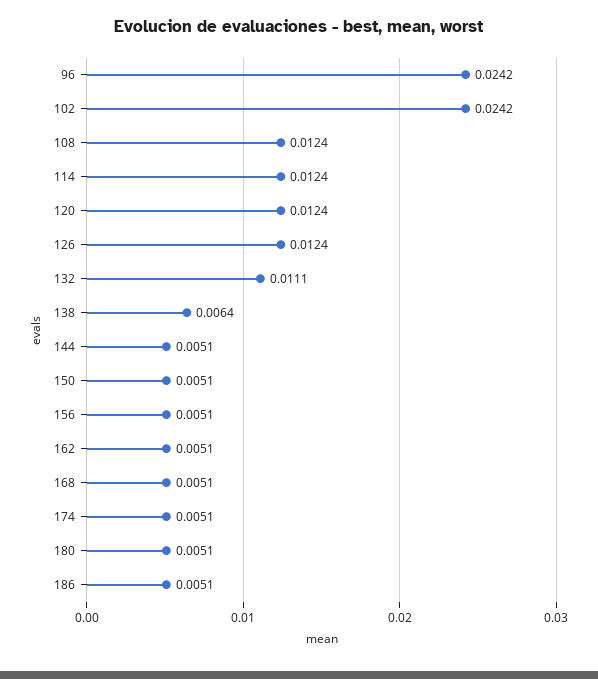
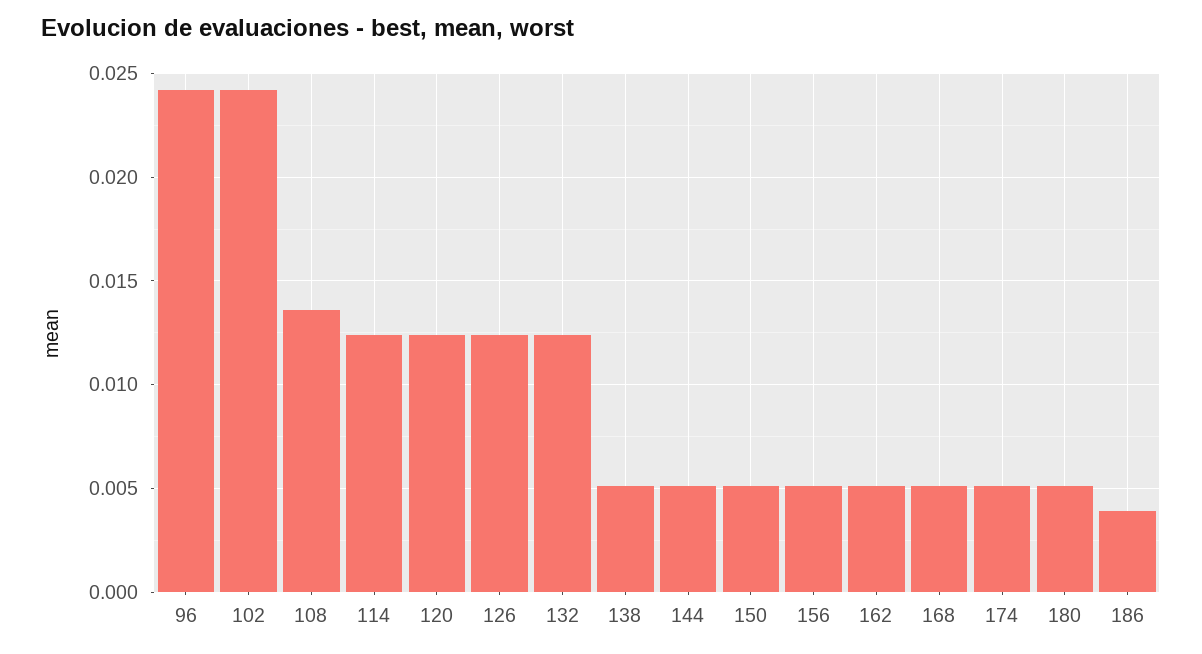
  {
    "96": 0.0242,
    "102": 0.0242,
-   "108": 0.0124,
+   "108": 0.0135,
    "114": 0.0124,
    "120": 0.0124,
    "126": 0.0124,
-   "132": 0.0111,
+   "132": 0.0125,
-   "138": 0.0064,
+   "138": 0.005,
    "144": 0.0051,
    "150": 0.0051,
    "156": 0.0051,
    "162": 0.0051,
    "168": 0.0051,
    "174": 0.0051,
    "180": 0.0051,
-   "186": 0.0051
+   "186": 0.004
  }

